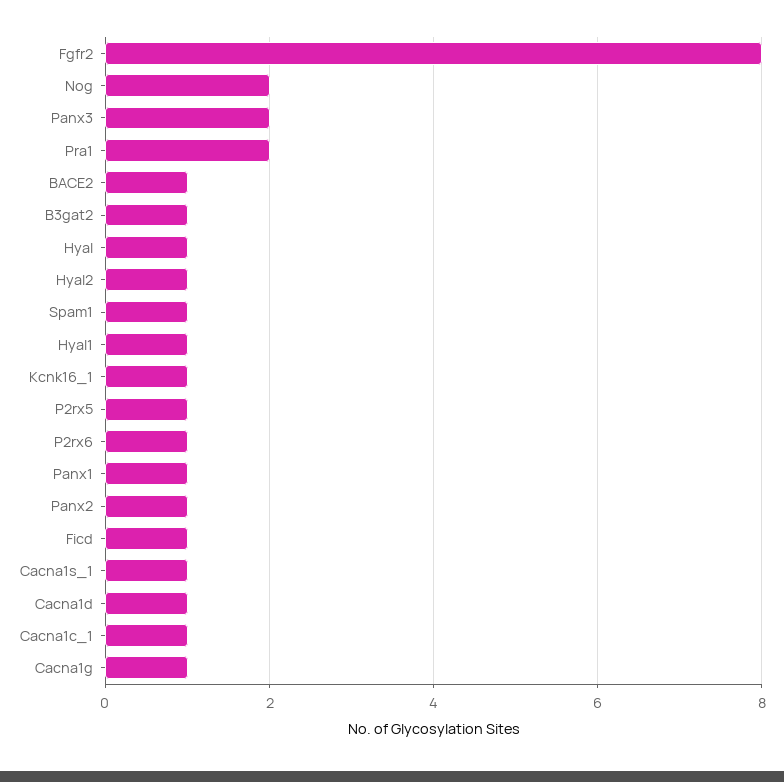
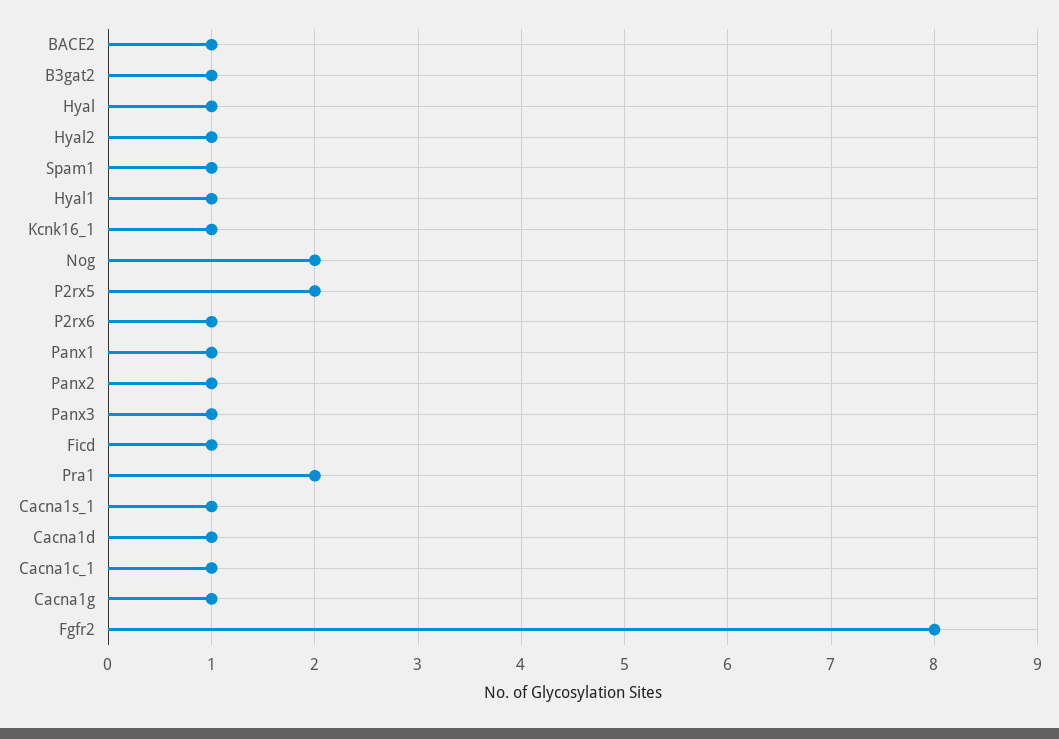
  {
    "Fgfr2": 8,
    "Nog": 2,
-   "Panx3": 2,
+   "Panx3": 1,
    "Pra1": 2,
    "BACE2": 1,
    "B3gat2": 1,
    "Hyal": 1,
    "Hyal2": 1,
    "Spam1": 1,
    "Hyal1": 1,
    "Kcnk16_1": 1,
-   "P2rx5": 1,
+   "P2rx5": 2,
    "P2rx6": 1,
    "Panx1": 1,
    "Panx2": 1,
    "Ficd": 1,
    "Cacna1s_1": 1,
    "Cacna1d": 1,
    "Cacna1c_1": 1,
    "Cacna1g": 1
  }

